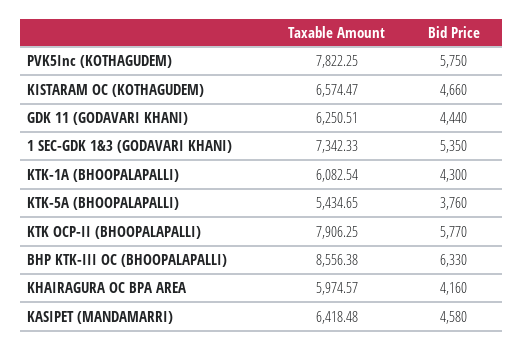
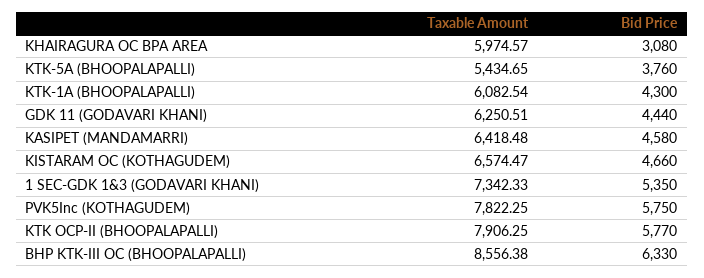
  {
    "Taxable Amount": {
      "PVK5Inc (KOTHAGUDEM)": 7822.25,
      "KISTARAM OC (KOTHAGUDEM)": 6574.47,
      "GDK 11 (GODAVARI KHANI)": 6250.51,
      "1 SEC-GDK 1&3 (GODAVARI KHANI)": 7342.33,
      "KTK-1A (BHOOPALAPALLI)": 6082.54,
      "KTK-5A (BHOOPALAPALLI)": 5434.65,
      "KTK OCP-II (BHOOPALAPALLI)": 7906.25,
      "BHP KTK-III OC (BHOOPALAPALLI)": 8556.38,
      "KHAIRAGURA OC BPA AREA": 5974.57,
      "KASIPET (MANDAMARRI)": 6418.48
    },
    "Bid Price": {
      "PVK5Inc (KOTHAGUDEM)": 5750,
      "KISTARAM OC (KOTHAGUDEM)": 4660,
      "GDK 11 (GODAVARI KHANI)": 4440,
      "1 SEC-GDK 1&3 (GODAVARI KHANI)": 5350,
      "KTK-1A (BHOOPALAPALLI)": 4300,
      "KTK-5A (BHOOPALAPALLI)": 3760,
      "KTK OCP-II (BHOOPALAPALLI)": 5770,
      "BHP KTK-III OC (BHOOPALAPALLI)": 6330,
-     "KHAIRAGURA OC BPA AREA": 4160,
+     "KHAIRAGURA OC BPA AREA": 3080,
      "KASIPET (MANDAMARRI)": 4580
    }
  }

